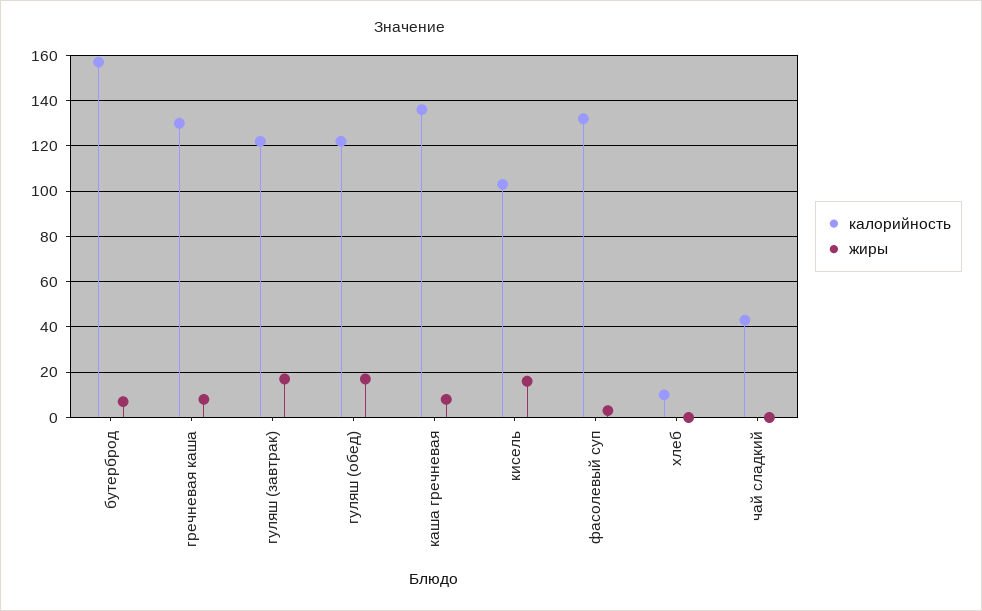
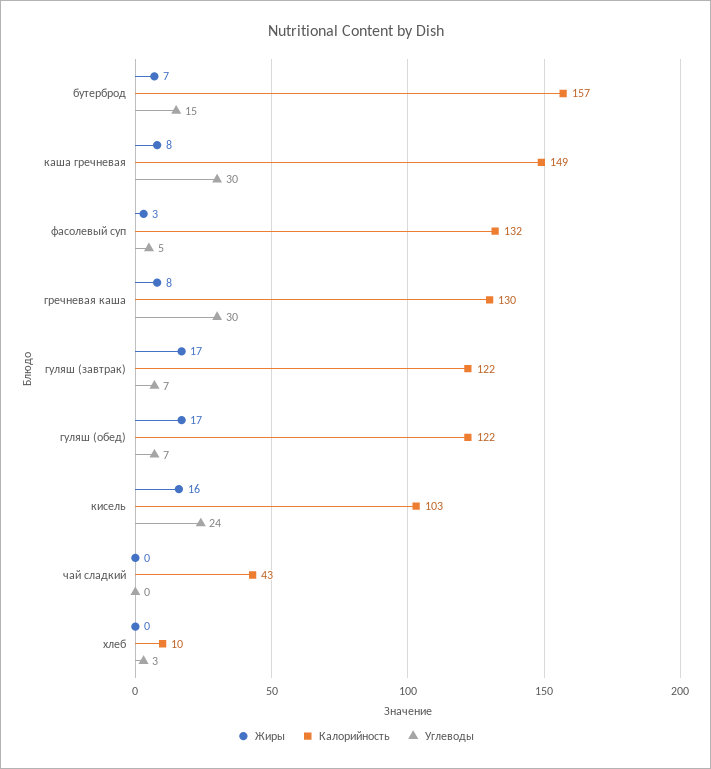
  {
    "калорийность": {
      "бутерброд": 157,
      "гречневая каша": 130,
      "гуляш (завтрак)": 122,
      "гуляш (обед)": 122,
-     "каша гречневая": 135,
+     "каша гречневая": 149,
      "кисель": 103,
      "фасолевый суп": 132,
      "хлеб": 10,
      "чай сладкий": 43
    },
    "жиры": {
      "бутерброд": 7,
      "гречневая каша": 8,
      "гуляш (завтрак)": 17,
      "гуляш (обед)": 17,
      "каша гречневая": 8,
      "кисель": 16,
      "фасолевый суп": 3,
      "хлеб": 0,
      "чай сладкий": 0
-   }
+   },
+   "Углеводы": {
+     "бутерброд": 15,
+     "каша гречневая": 30,
+     "фасолевый суп": 5,
+     "гречневая каша": 30,
+     "гуляш (завтрак)": 7,
+     "гуляш (обед)": 7,
+     "кисель": 24,
+     "чай сладкий": 0,
+     "хлеб": 3
+   }
  }

